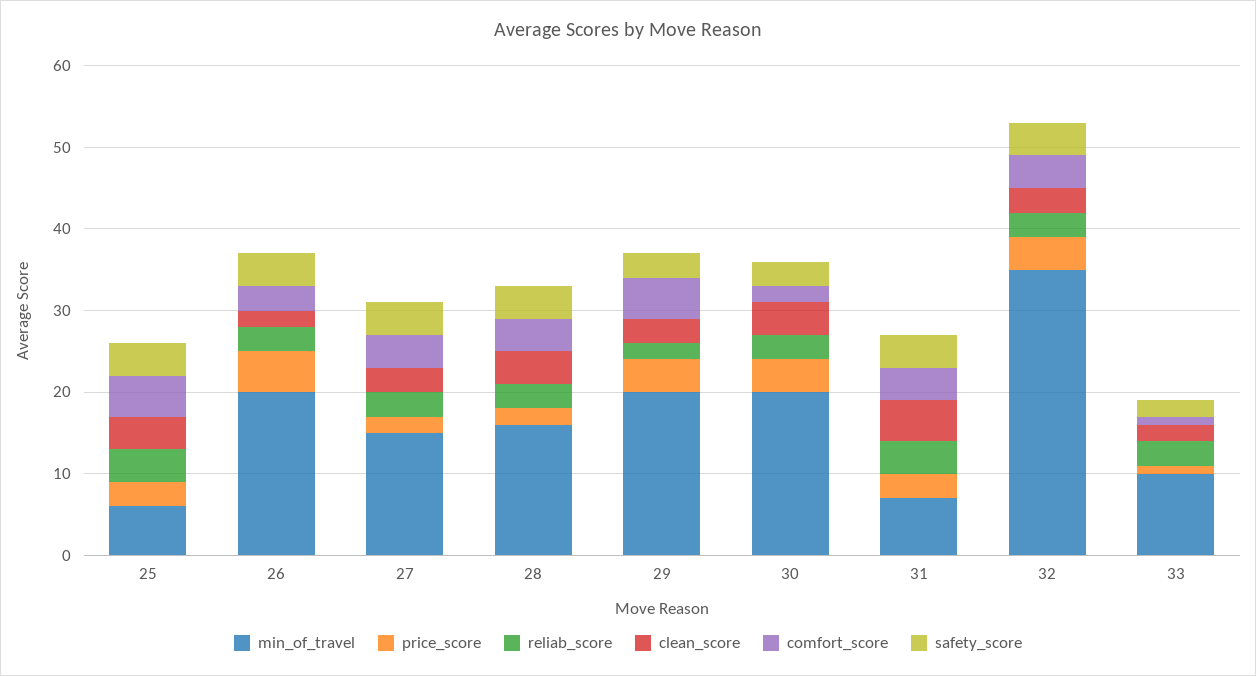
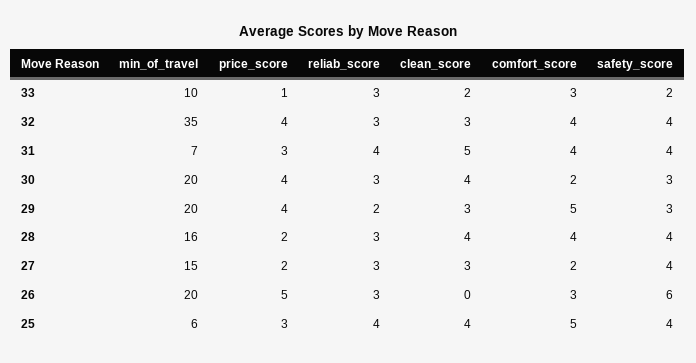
  {
    "min_of_travel": {
      "25": 6,
      "26": 20,
      "27": 15,
      "28": 16,
      "29": 20,
      "30": 20,
      "31": 7,
      "32": 35,
      "33": 10
    },
    "price_score": {
      "25": 3,
      "26": 5,
      "27": 2,
      "28": 2,
      "29": 4,
      "30": 4,
      "31": 3,
      "32": 4,
      "33": 1
    },
    "reliab_score": {
      "25": 4,
      "26": 3,
      "27": 3,
      "28": 3,
      "29": 2,
      "30": 3,
      "31": 4,
      "32": 3,
      "33": 3
    },
    "clean_score": {
      "25": 4,
-     "26": 2,
+     "26": 0,
      "27": 3,
      "28": 4,
      "29": 3,
      "30": 4,
      "31": 5,
      "32": 3,
      "33": 2
    },
    "comfort_score": {
      "25": 5,
      "26": 3,
-     "27": 4,
+     "27": 2,
      "28": 4,
      "29": 5,
      "30": 2,
      "31": 4,
      "32": 4,
-     "33": 1
+     "33": 3
    },
    "safety_score": {
      "25": 4,
-     "26": 4,
+     "26": 6,
      "27": 4,
      "28": 4,
      "29": 3,
      "30": 3,
      "31": 4,
      "32": 4,
      "33": 2
    }
  }

